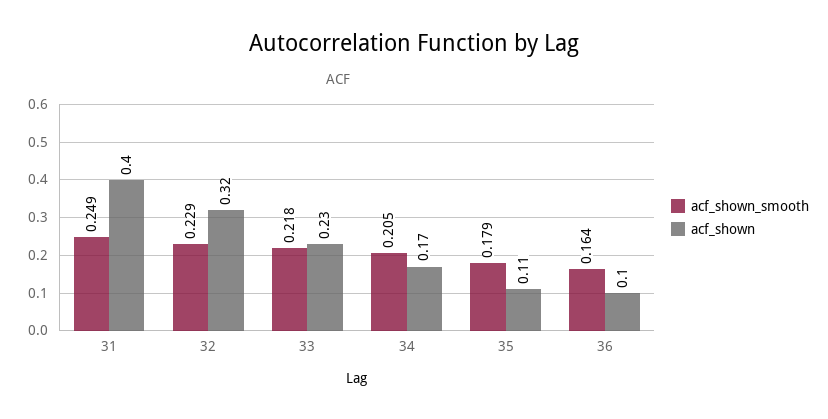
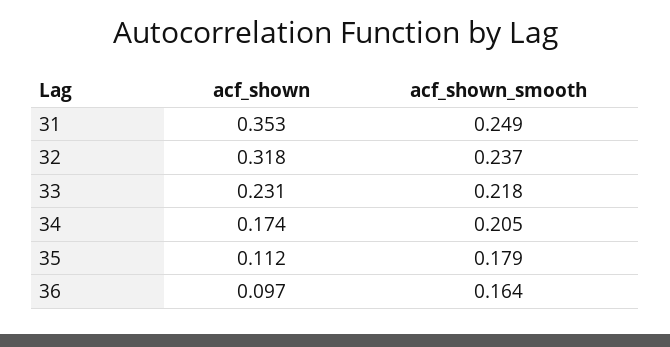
  {
    "acf_shown_smooth": {
      "31": 0.249,
-     "32": 0.229,
+     "32": 0.237,
      "33": 0.218,
      "34": 0.205,
      "35": 0.179,
      "36": 0.164
    },
    "acf_shown": {
-     "31": 0.4,
+     "31": 0.353,
      "32": 0.318,
      "33": 0.231,
      "34": 0.174,
      "35": 0.112,
      "36": 0.097
    }
  }

